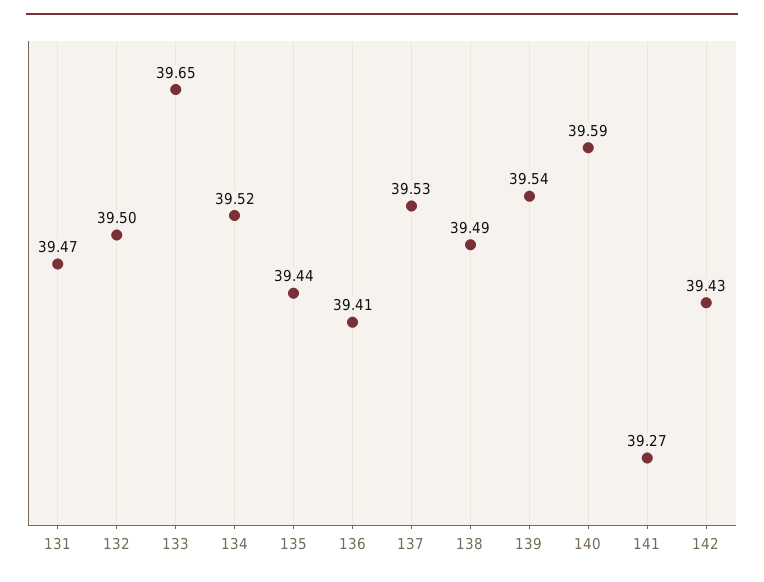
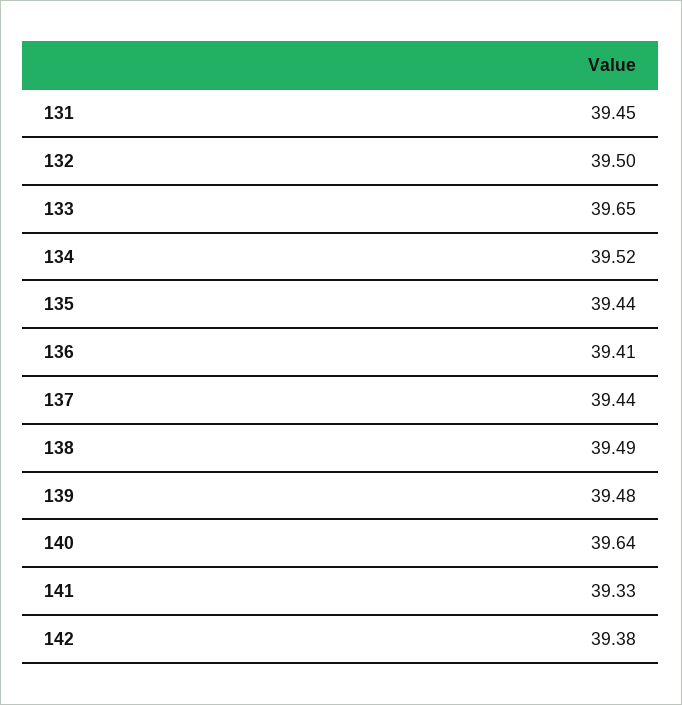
  {
-   "131": 39.47,
+   "131": 39.45,
    "132": 39.5,
    "133": 39.65,
    "134": 39.52,
    "135": 39.44,
    "136": 39.41,
-   "137": 39.53,
+   "137": 39.44,
    "138": 39.49,
-   "139": 39.54,
+   "139": 39.48,
-   "140": 39.59,
+   "140": 39.64,
-   "141": 39.27,
+   "141": 39.33,
-   "142": 39.43
+   "142": 39.38
  }

